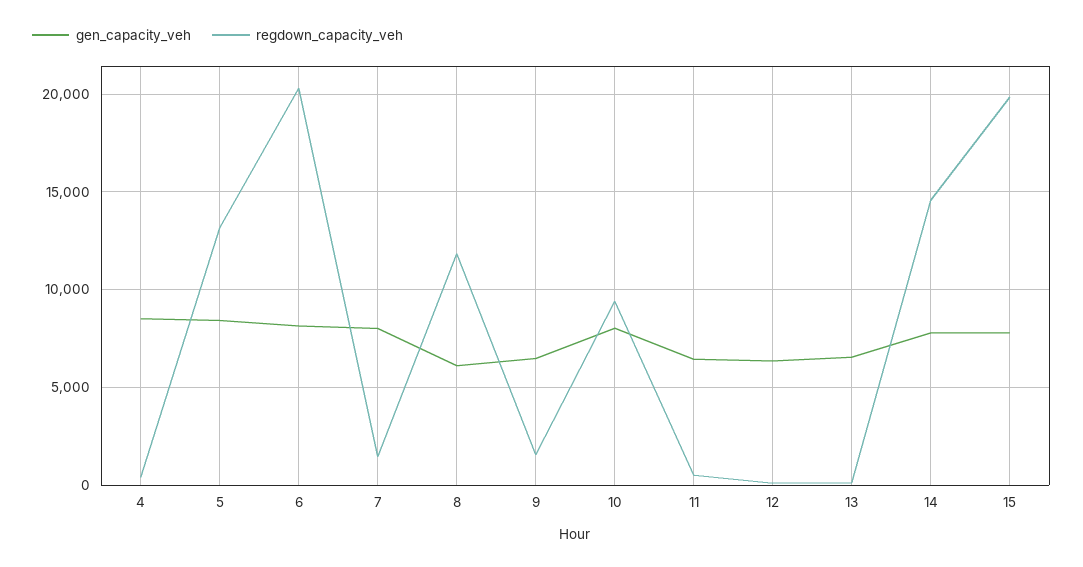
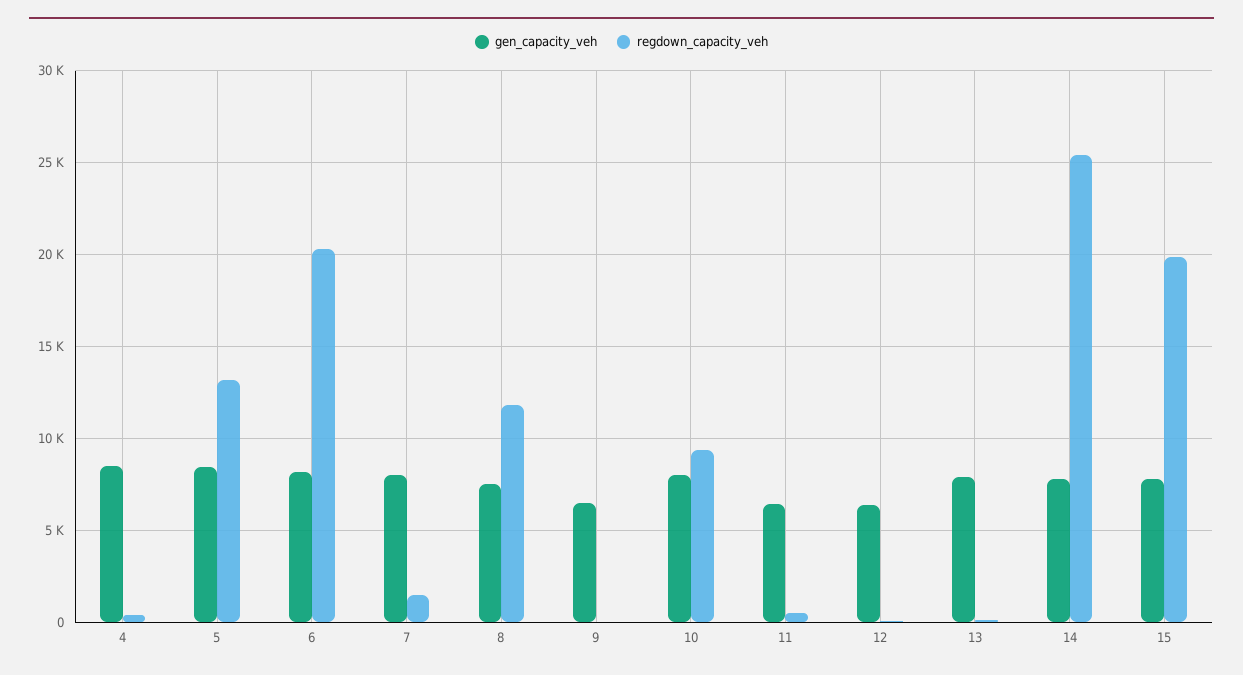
  {
    "gen_capacity_veh": {
      "4": 8500,
      "5": 8500,
      "6": 8000,
      "7": 8000,
-     "8": 6000,
+     "8": 7500,
      "9": 6500,
      "10": 8000,
      "11": 6500,
      "12": 6500,
-     "13": 6500,
+     "13": 8000,
      "14": 8000,
      "15": 8000
    },
    "regdown_capacity_veh": {
      "4": 500,
      "5": 13000,
      "6": 20500,
      "7": 1500,
      "8": 12000,
-     "9": 1500,
+     "9": 0,
      "10": 9500,
      "11": 500,
      "12": 0,
      "13": 0,
-     "14": 14500,
+     "14": 25500,
      "15": 20000
    }
  }

